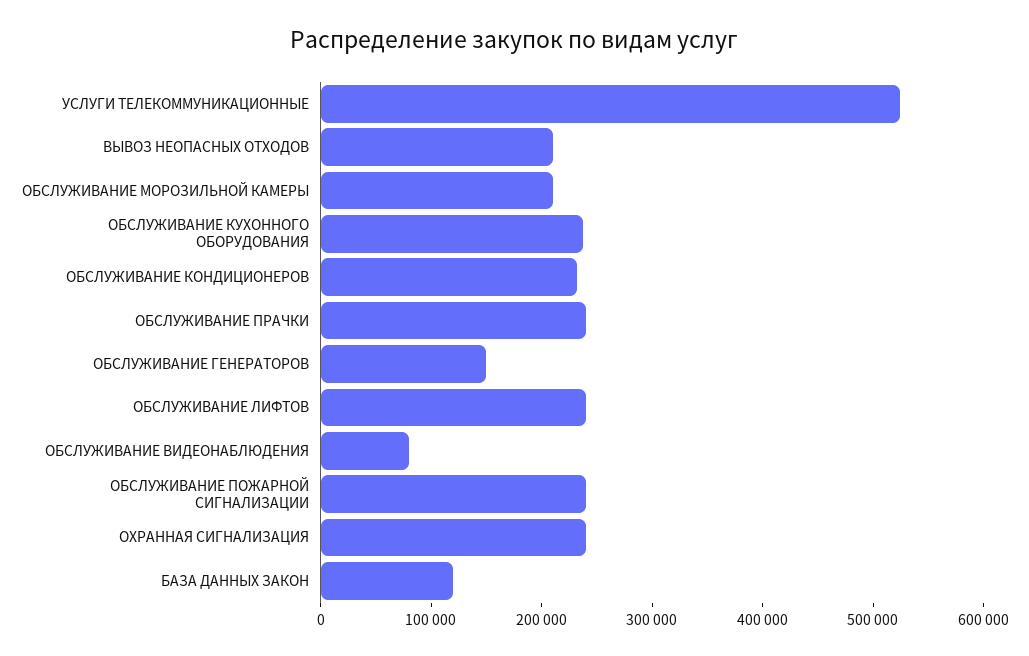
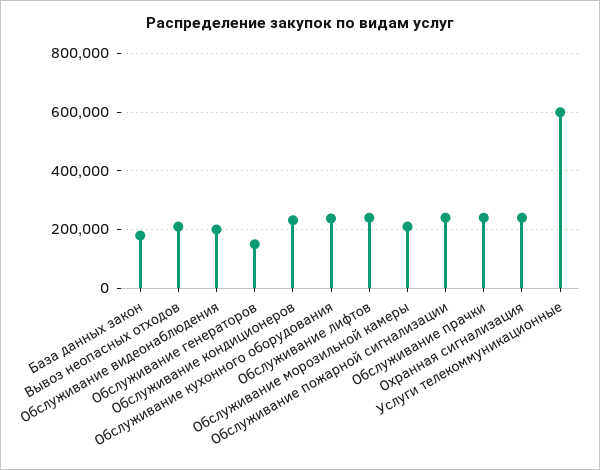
  {
-   "УСЛУГИ ТЕЛЕКОММУНИКАЦИОННЫЕ": 520000,
+   "УСЛУГИ ТЕЛЕКОММУНИКАЦИОННЫЕ": 600000,
    "ВЫВОЗ НЕОПАСНЫХ ОТХОДОВ": 220000,
    "ОБСЛУЖИВАНИЕ МОРОЗИЛЬНОЙ КАМЕРЫ": 220000,
    "ОБСЛУЖИВАНИЕ КУХОННОГО ОБОРУДОВАНИЯ": 240000,
    "ОБСЛУЖИВАНИЕ КОНДИЦИОНЕРОВ": 240000,
    "ОБСЛУЖИВАНИЕ ПРАЧКИ": 240000,
    "ОБСЛУЖИВАНИЕ ГЕНЕРАТОРОВ": 160000,
    "ОБСЛУЖИВАНИЕ ЛИФТОВ": 240000,
-   "ОБСЛУЖИВАНИЕ ВИДЕОНАБЛЮДЕНИЯ": 80000,
+   "ОБСЛУЖИВАНИЕ ВИДЕОНАБЛЮДЕНИЯ": 200000,
    "ОБСЛУЖИВАНИЕ ПОЖАРНОЙ СИГНАЛИЗАЦИИ": 240000,
    "ОХРАННАЯ СИГНАЛИЗАЦИЯ": 240000,
-   "БАЗА ДАННЫХ ЗАКОН": 120000
+   "БАЗА ДАННЫХ ЗАКОН": 175000
  }

